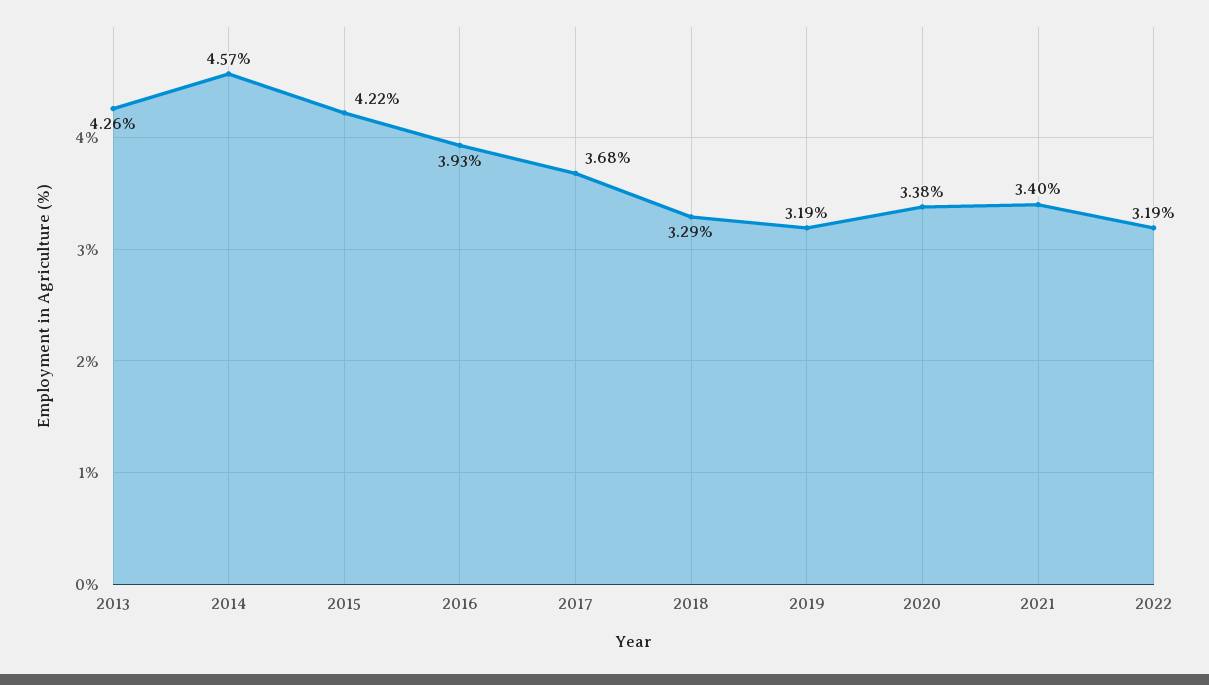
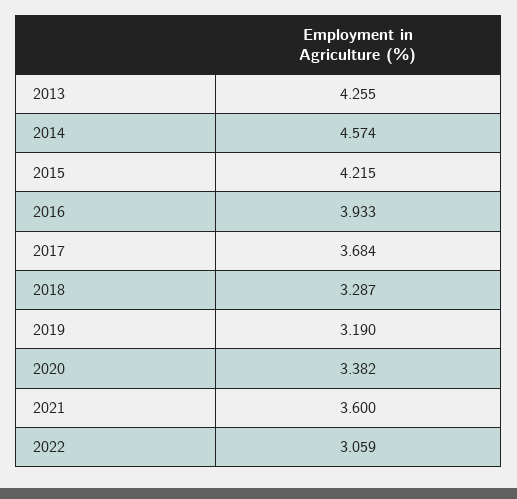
  {
    "2013": 4.255,
    "2014": 4.574,
    "2015": 4.215,
    "2016": 3.933,
    "2017": 3.684,
    "2018": 3.287,
    "2019": 3.19,
    "2020": 3.382,
-   "2021": 3.4,
+   "2021": 3.6,
-   "2022": 3.19
+   "2022": 3.059
  }

